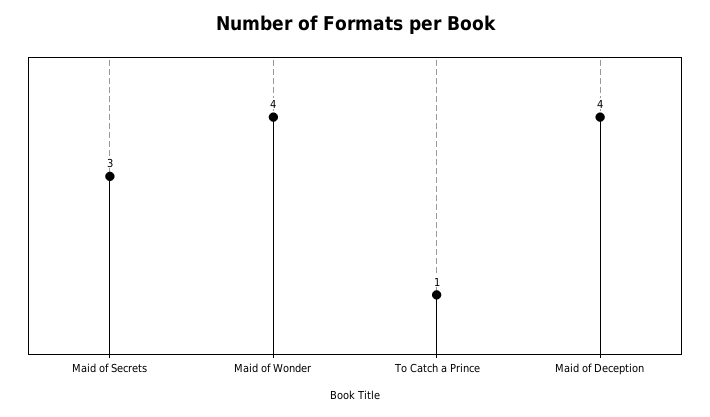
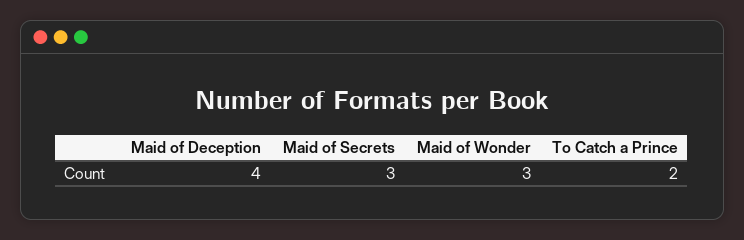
  {
    "Maid of Secrets": 3,
-   "Maid of Wonder": 4,
+   "Maid of Wonder": 3,
-   "To Catch a Prince": 1,
+   "To Catch a Prince": 2,
    "Maid of Deception": 4
  }

